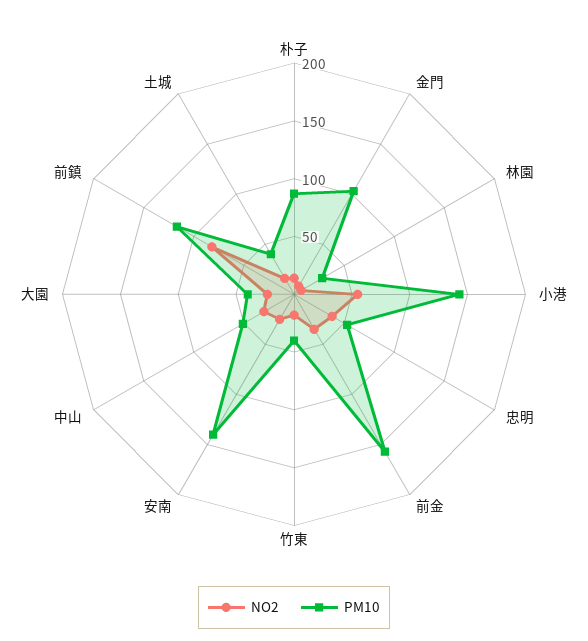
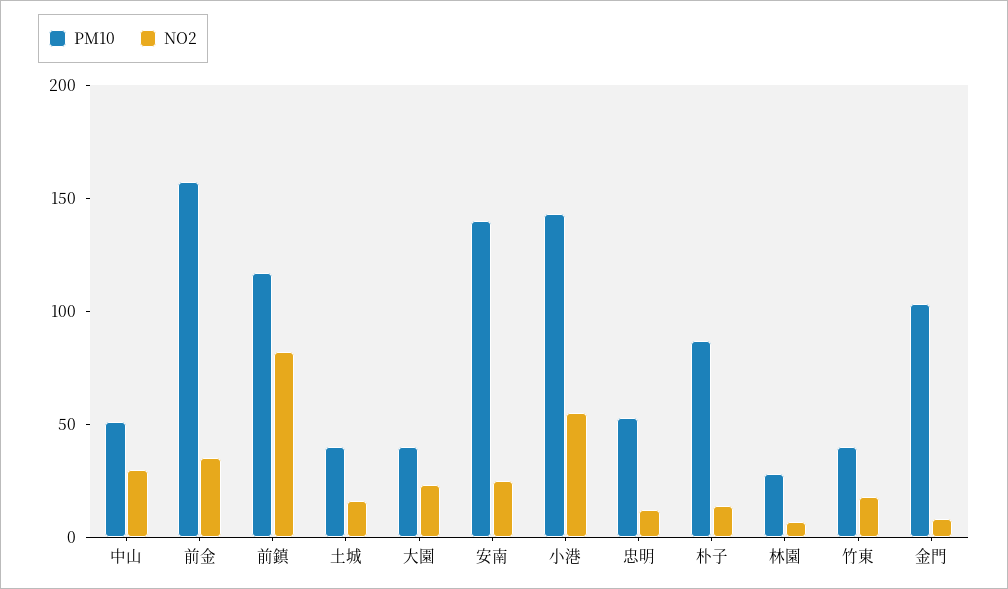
  {
    "NO2": {
      "朴子": 10,
      "金門": 10,
      "林園": 10,
      "小港": 60,
-     "忠明": 40,
+     "忠明": 10,
      "前金": 40,
      "竹東": 20,
      "安南": 30,
      "中山": 30,
      "大園": 20,
      "前鎮": 80,
      "土城": 20
    },
    "PM10": {
      "朴子": 90,
      "金門": 100,
      "林園": 30,
      "小港": 140,
      "忠明": 50,
      "前金": 160,
      "竹東": 40,
      "安南": 140,
      "中山": 50,
      "大園": 40,
      "前鎮": 120,
      "土城": 40
    }
  }

